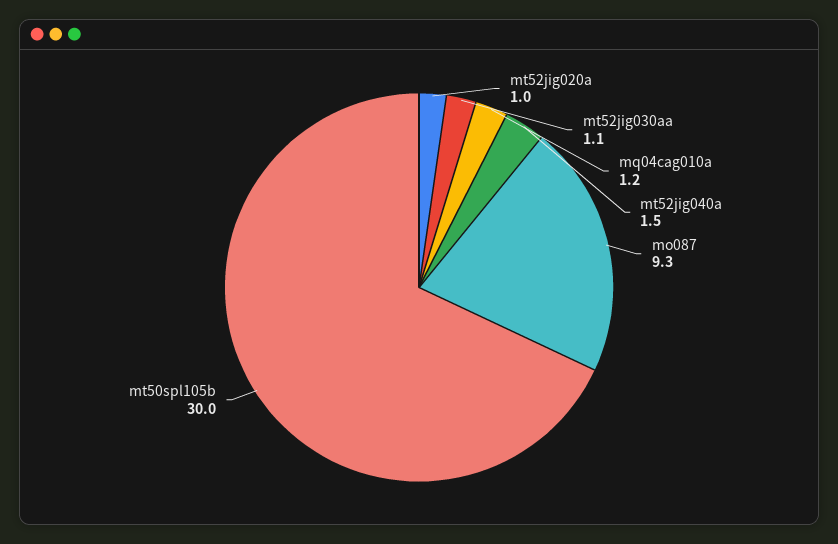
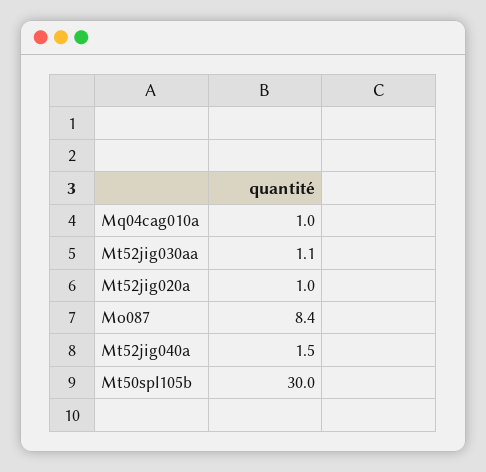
  {
    "mt52jig020a": 1,
    "mt52jig030aa": 1.1,
-   "mq04cag010a": 1.2,
+   "mq04cag010a": 1,
    "mt52jig040a": 1.5,
-   "mo087": 9.3,
+   "mo087": 8.4,
    "mt50spl105b": 30
  }

